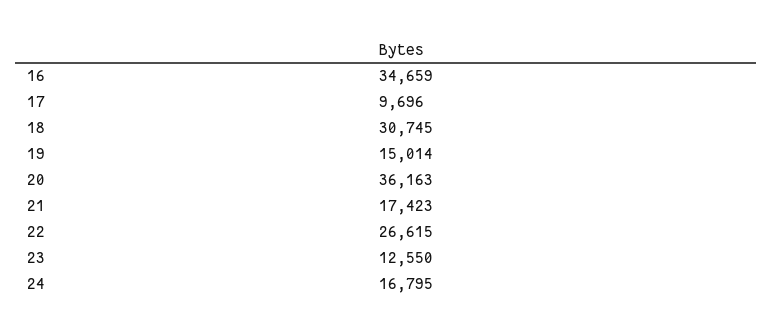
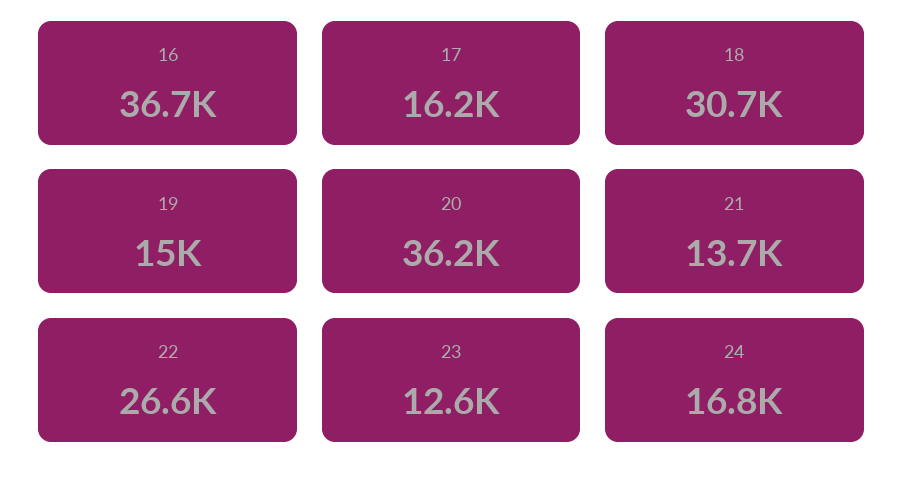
  {
-   "16": 34659,
+   "16": 36700,
-   "17": 9696,
+   "17": 16200,
    "18": 30745,
    "19": 15014,
    "20": 36163,
-   "21": 17423,
+   "21": 13700,
    "22": 26615,
    "23": 12550,
    "24": 16795
  }

